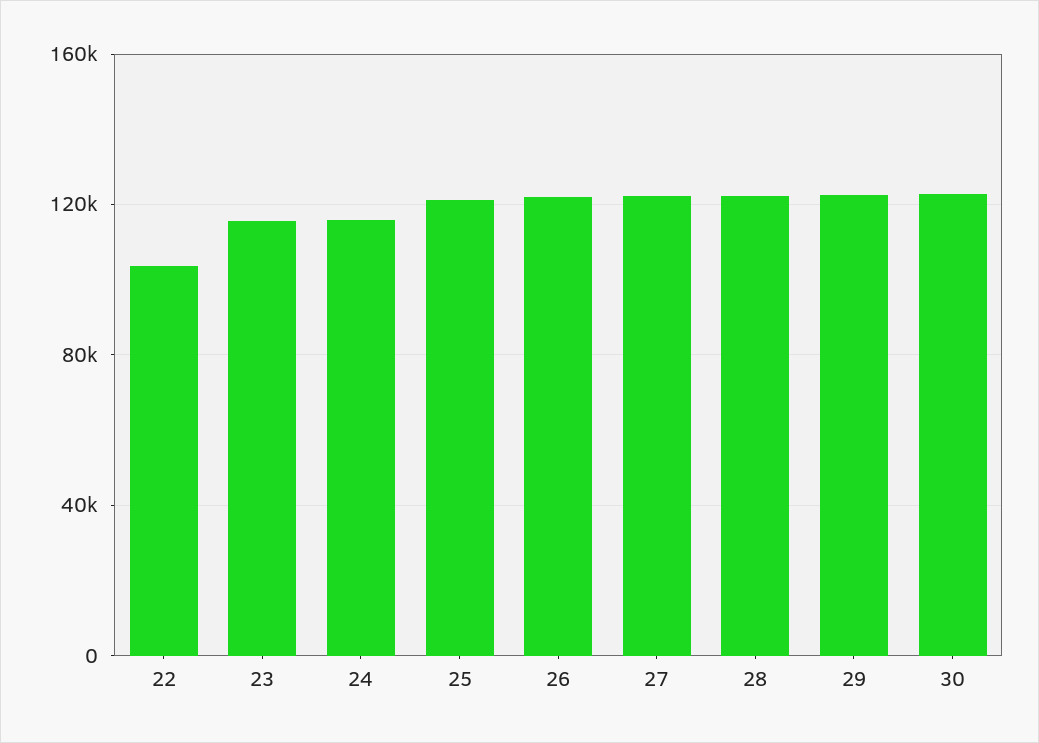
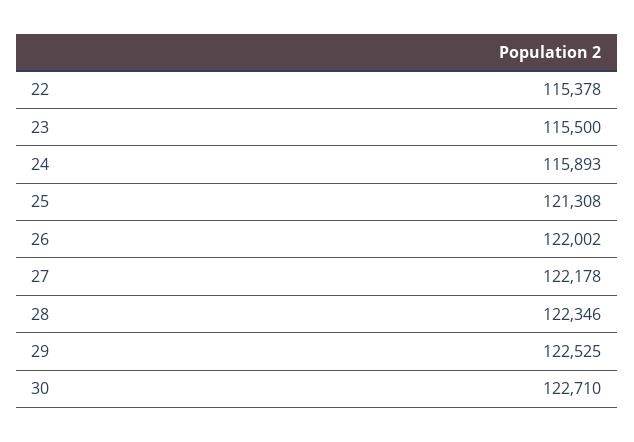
  {
-   "22": 105000,
+   "22": 115378,
    "23": 115500,
    "24": 115893,
    "25": 121308,
    "26": 122002,
    "27": 122178,
    "28": 122346,
    "29": 122525,
    "30": 122710
  }

